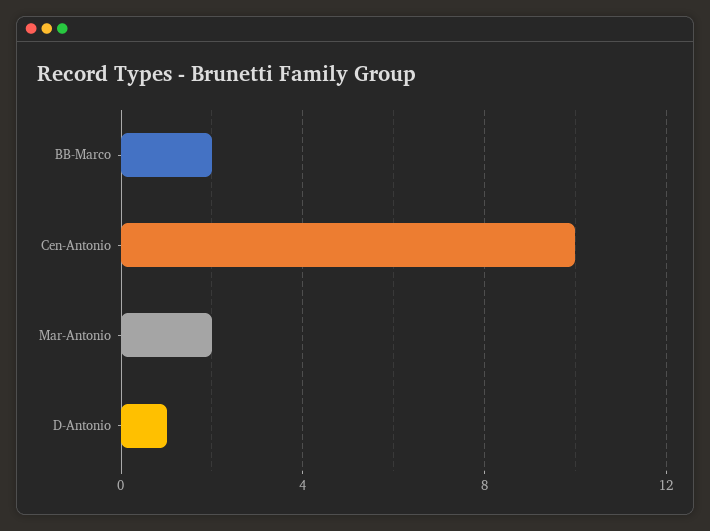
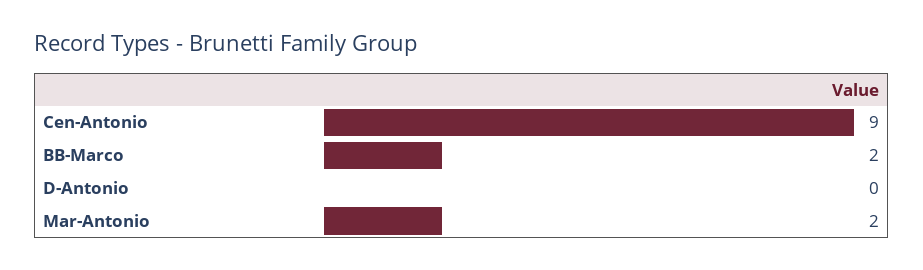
  {
    "BB-Marco": 2,
-   "Cen-Antonio": 10,
+   "Cen-Antonio": 9,
    "Mar-Antonio": 2,
-   "D-Antonio": 1
+   "D-Antonio": 0
  }

